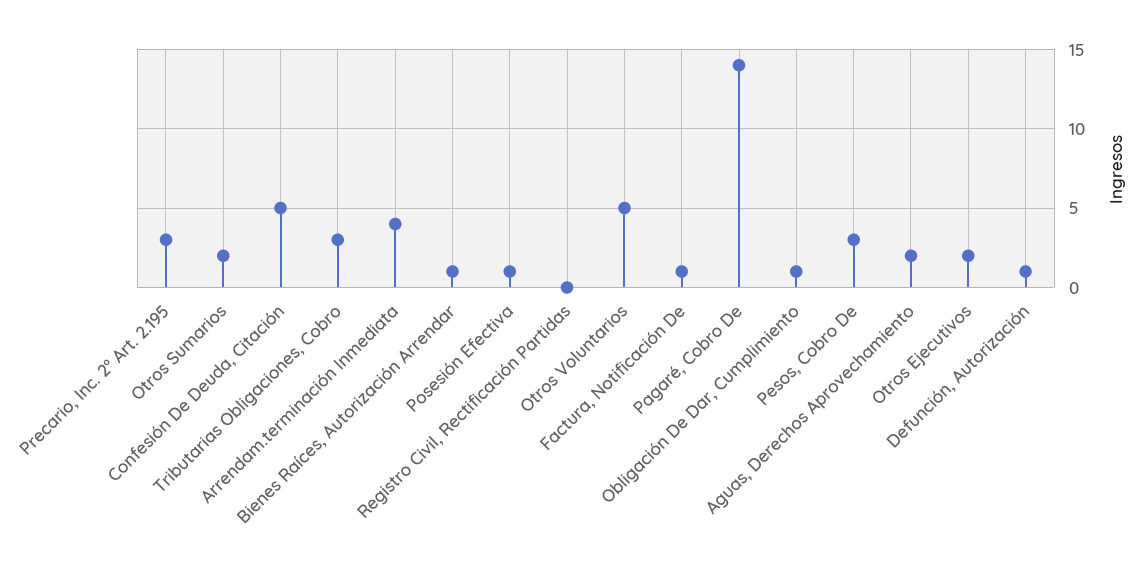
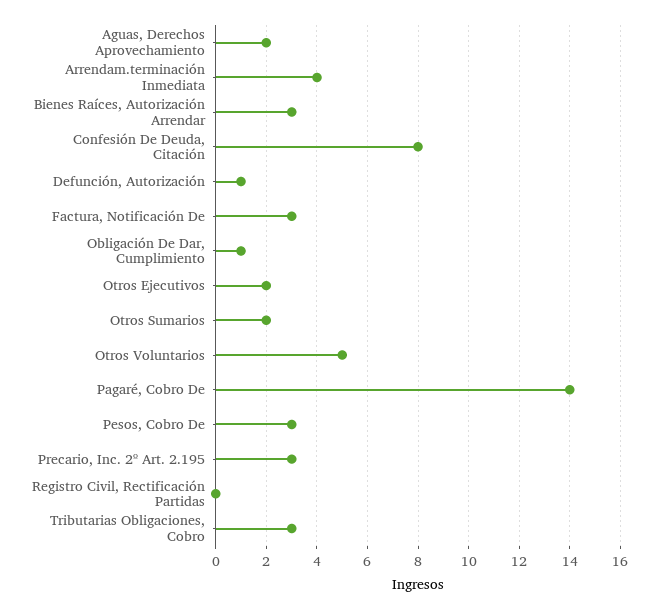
  {
    "Precario, Inc. 2º Art. 2.195": 3,
    "Otros Sumarios": 2,
-   "Confesión De Deuda, Citación": 5,
+   "Confesión De Deuda, Citación": 8,
    "Tributarias Obligaciones, Cobro": 3,
    "Arrendam.terminación Inmediata": 4,
-   "Bienes Raíces, Autorización Arrendar": 1,
+   "Bienes Raíces, Autorización Arrendar": 3,
-   "Posesión Efectiva": 1,
    "Registro Civil, Rectificación Partidas": 0,
    "Otros Voluntarios": 5,
-   "Factura, Notificación De": 1,
+   "Factura, Notificación De": 3,
    "Pagaré, Cobro De": 14,
    "Obligación De Dar, Cumplimiento": 1,
    "Pesos, Cobro De": 3,
    "Aguas, Derechos Aprovechamiento": 2,
    "Otros Ejecutivos": 2,
    "Defunción, Autorización": 1
  }

